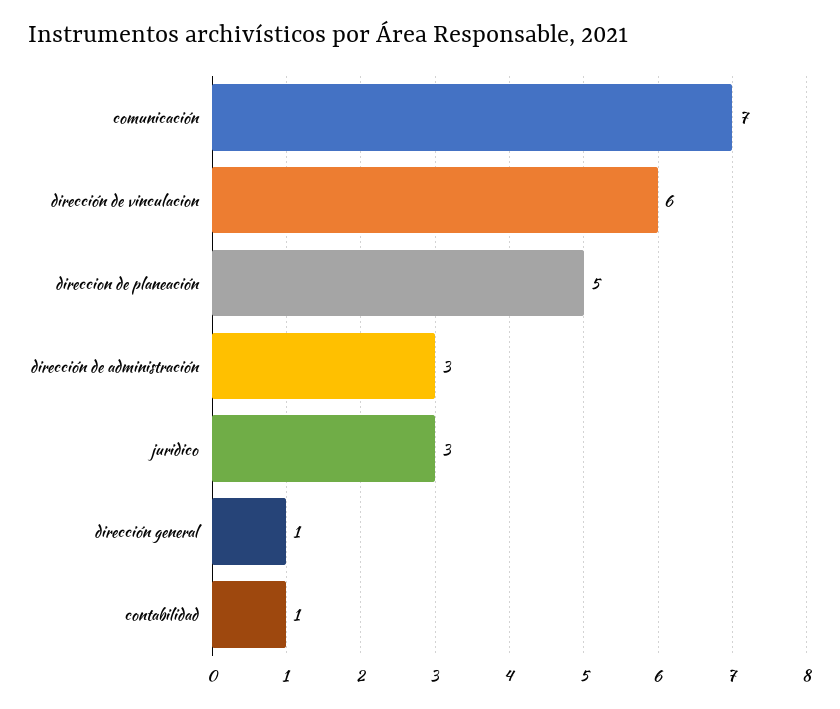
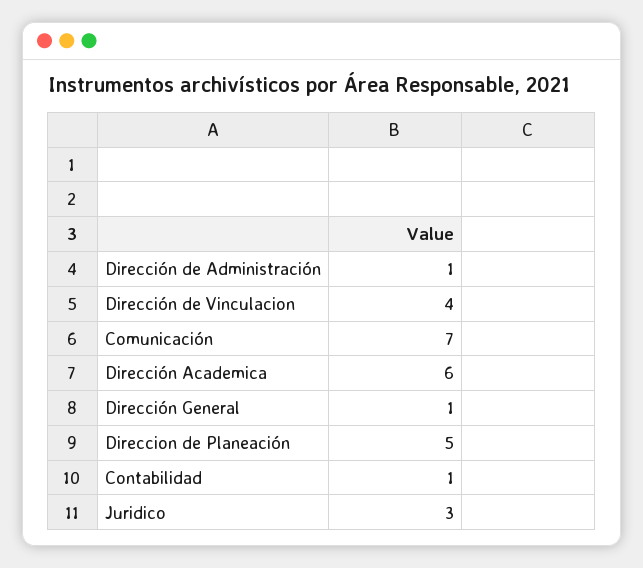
  {
    "comunicación": 7,
-   "dirección de vinculacion": 6,
+   "dirección de vinculacion": 4,
    "direccion de planeación": 5,
-   "dirección de administración": 3,
+   "dirección de administración": 1,
    "juridico": 3,
    "dirección general": 1,
-   "contabilidad": 1
+   "contabilidad": 1,
+   "Dirección Academica": 6
  }

